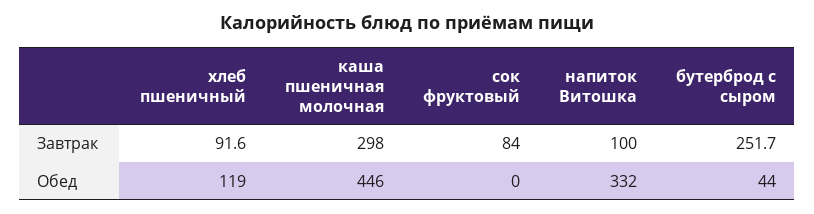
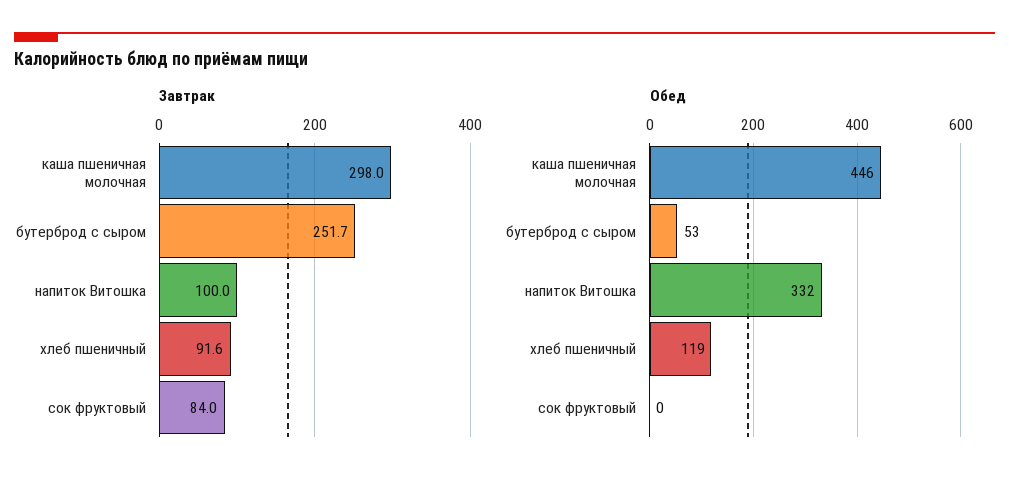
  {
    "Завтрак": {
      "хлеб пшеничный": 91.6,
      "каша пшеничная молочная": 298,
      "сок фруктовый": 84,
      "напиток Витошка": 100,
      "бутерброд с сыром": 251.7
    },
    "Обед": {
      "хлеб пшеничный": 119,
      "каша пшеничная молочная": 446,
      "сок фруктовый": 0,
      "напиток Витошка": 332,
-     "бутерброд с сыром": 44
+     "бутерброд с сыром": 53
    }
  }

